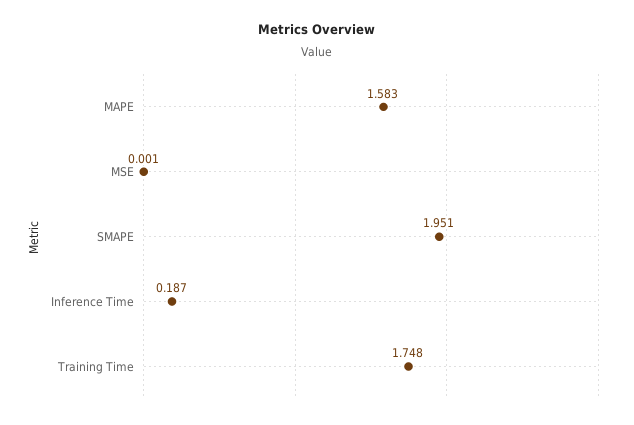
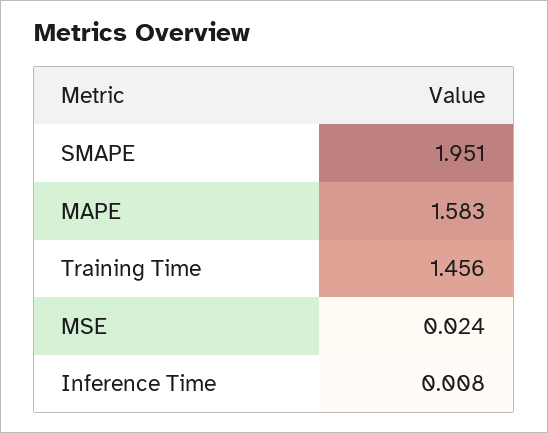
  {
    "MAPE": 1.583,
-   "MSE": 0.001,
+   "MSE": 0.024,
    "SMAPE": 1.951,
-   "Inference Time": 0.187,
+   "Inference Time": 0.008,
-   "Training Time": 1.748
+   "Training Time": 1.456
  }

